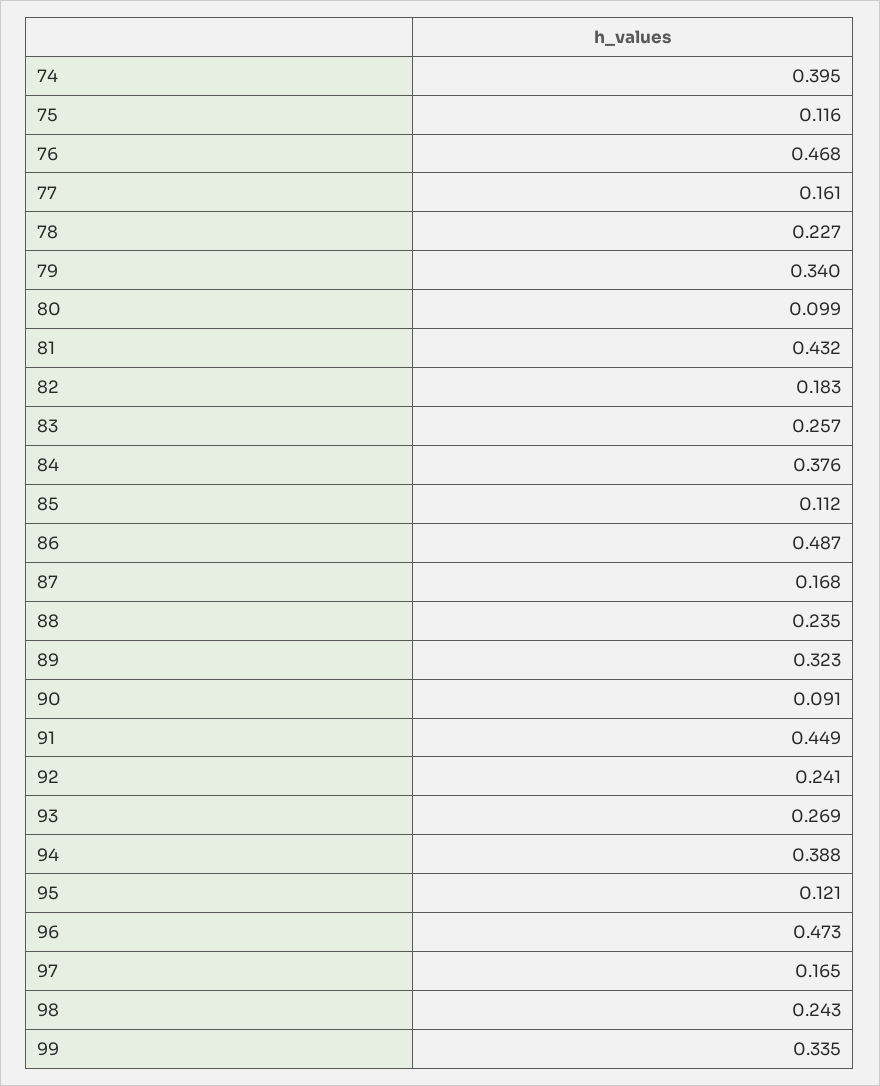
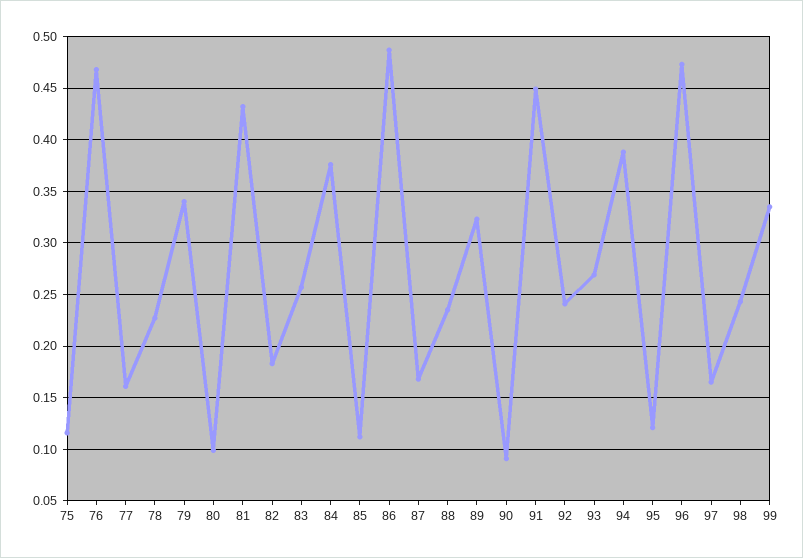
  {
-   "74": 0.395,
    "75": 0.116,
    "76": 0.468,
    "77": 0.161,
    "78": 0.227,
    "79": 0.34,
    "80": 0.099,
    "81": 0.432,
    "82": 0.183,
    "83": 0.257,
    "84": 0.376,
    "85": 0.112,
    "86": 0.487,
    "87": 0.168,
    "88": 0.235,
    "89": 0.323,
    "90": 0.091,
    "91": 0.449,
    "92": 0.241,
    "93": 0.269,
    "94": 0.388,
    "95": 0.121,
    "96": 0.473,
    "97": 0.165,
    "98": 0.243,
    "99": 0.335
  }

